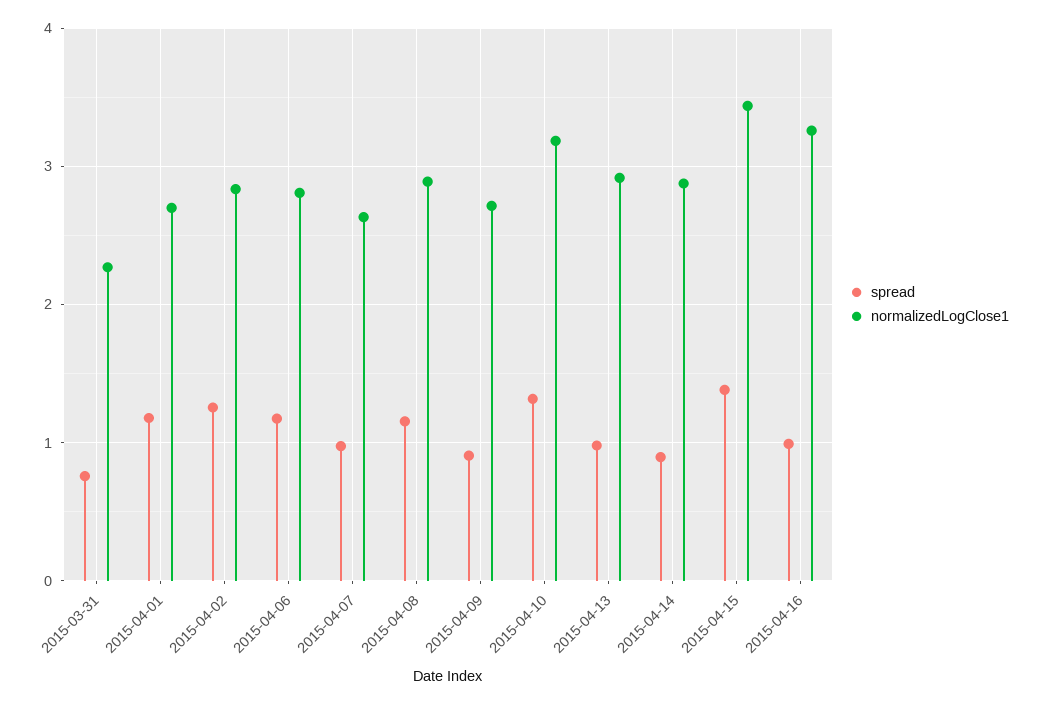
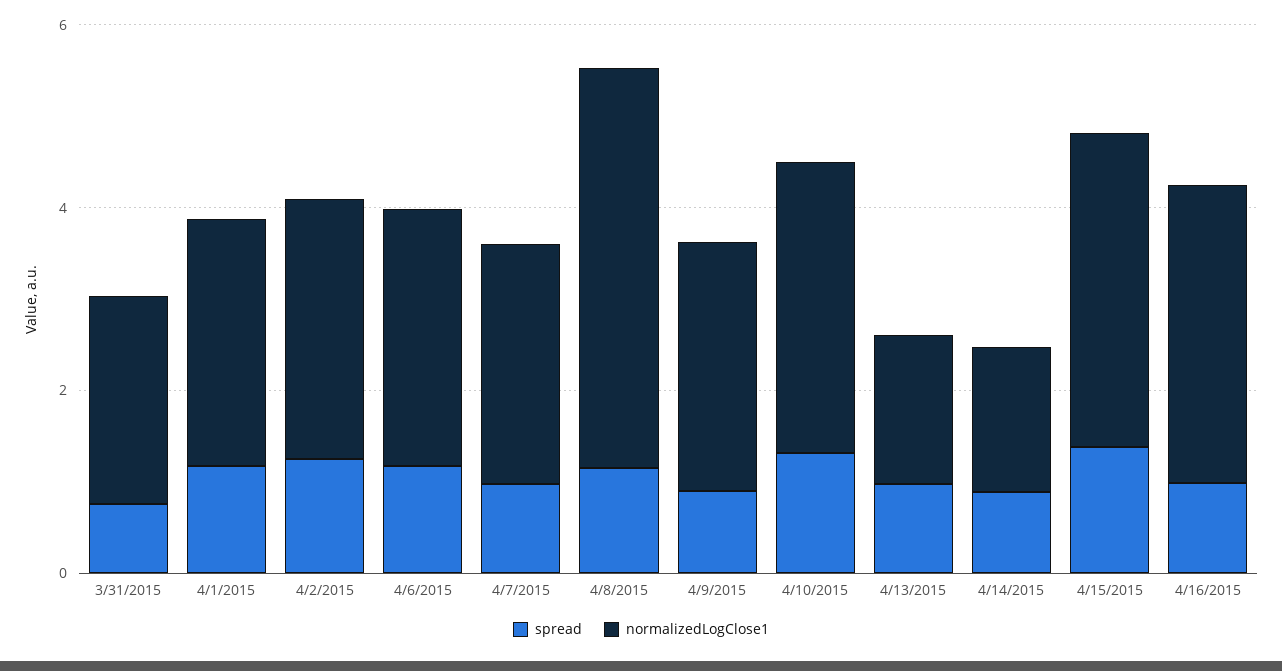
  {
    "spread": {
      "2015-03-31": 0.8,
      "2015-04-01": 1.2,
      "2015-04-02": 1.3,
      "2015-04-06": 1.2,
      "2015-04-07": 1,
      "2015-04-08": 1.2,
      "2015-04-09": 0.9,
      "2015-04-10": 1.3,
      "2015-04-13": 1,
      "2015-04-14": 0.9,
      "2015-04-15": 1.4,
      "2015-04-16": 1
    },
    "normalizedLogClose1": {
      "2015-03-31": 2.3,
      "2015-04-01": 2.7,
      "2015-04-02": 2.8,
      "2015-04-06": 2.8,
      "2015-04-07": 2.6,
-     "2015-04-08": 2.9,
+     "2015-04-08": 4.5,
      "2015-04-09": 2.7,
      "2015-04-10": 3.2,
-     "2015-04-13": 2.9,
+     "2015-04-13": 1.5,
-     "2015-04-14": 2.9,
+     "2015-04-14": 1.5,
      "2015-04-15": 3.4,
      "2015-04-16": 3.3
    }
  }

